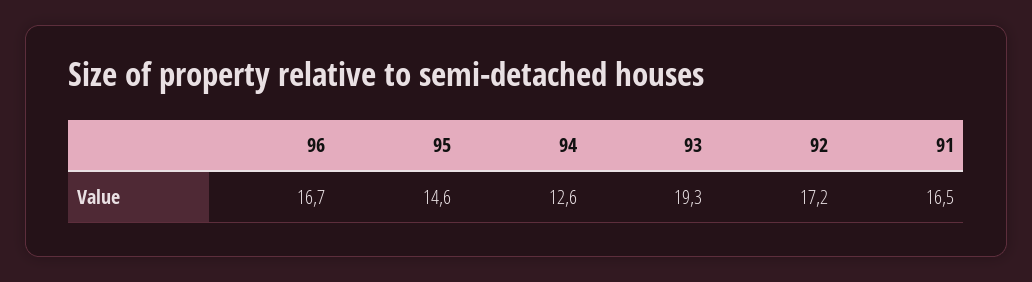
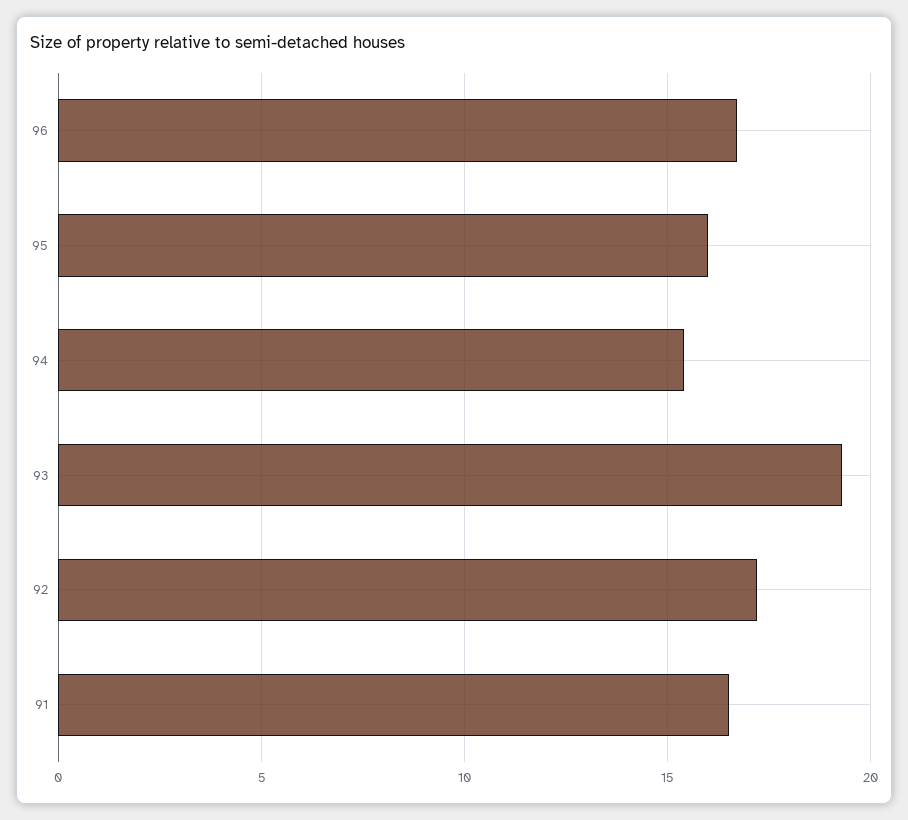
  {
    "96": 16.7,
-   "95": 14.6,
+   "95": 16,
-   "94": 12.6,
+   "94": 15.5,
    "93": 19.3,
    "92": 17.2,
    "91": 16.5
  }

